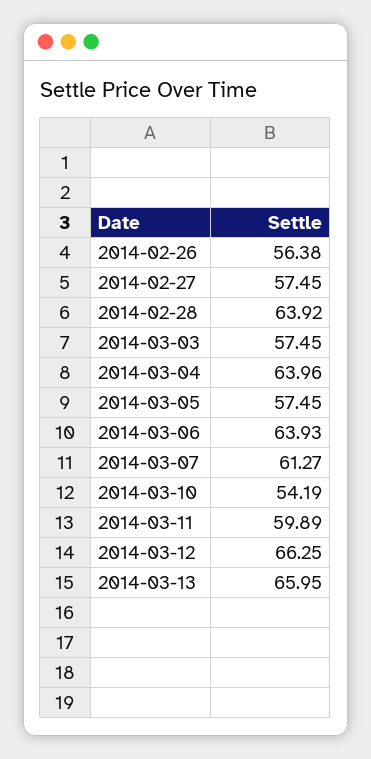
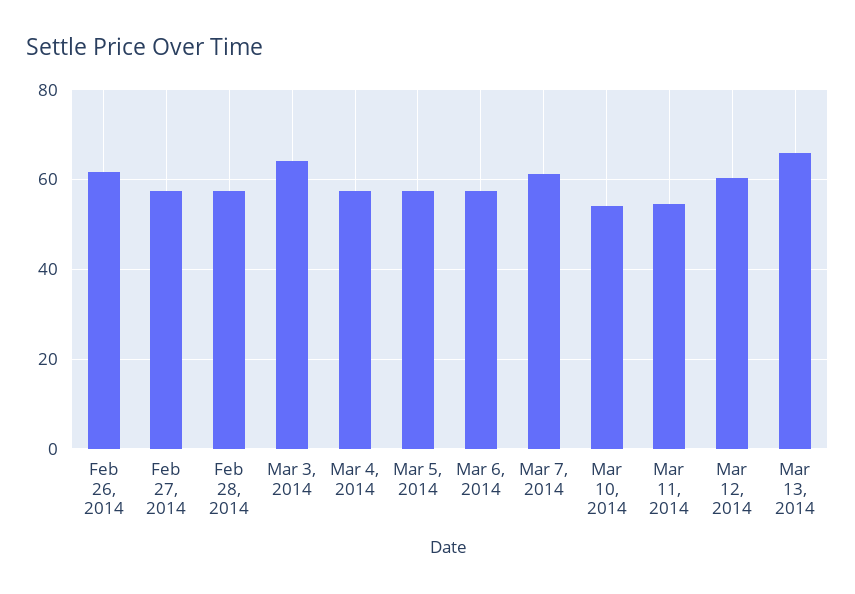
  {
-   "2014-02-26": 56.38,
+   "2014-02-26": 62,
    "2014-02-27": 57.45,
-   "2014-02-28": 63.92,
+   "2014-02-28": 58,
-   "2014-03-03": 57.45,
+   "2014-03-03": 64,
-   "2014-03-04": 63.96,
+   "2014-03-04": 58,
    "2014-03-05": 57.45,
-   "2014-03-06": 63.93,
+   "2014-03-06": 58,
    "2014-03-07": 61.27,
    "2014-03-10": 54.19,
-   "2014-03-11": 59.89,
+   "2014-03-11": 54,
-   "2014-03-12": 66.25,
+   "2014-03-12": 60,
    "2014-03-13": 65.95
  }

